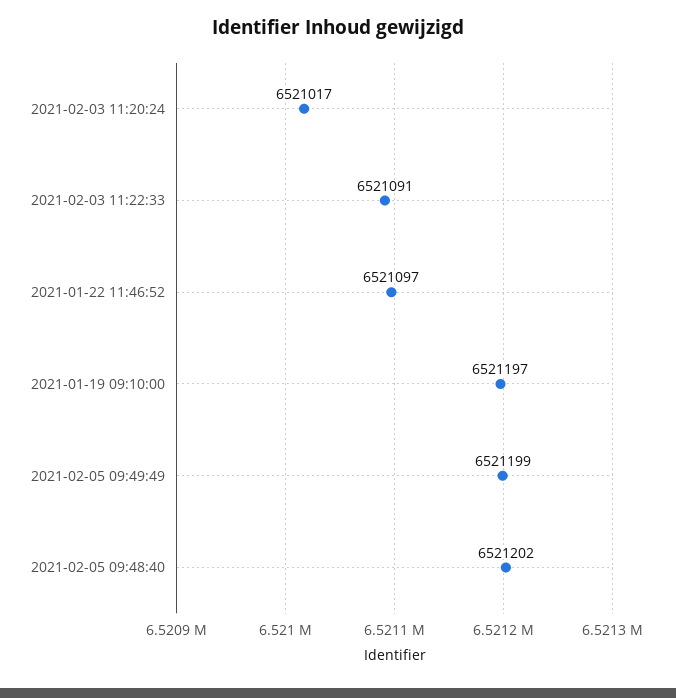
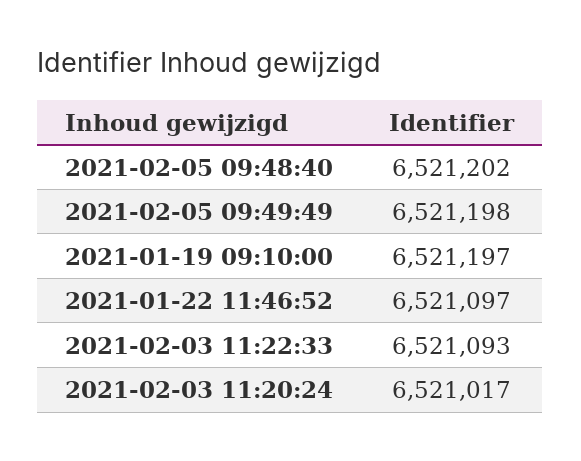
  {
    "2021-02-03 11:20:24": 6521017,
-   "2021-02-03 11:22:33": 6521091,
+   "2021-02-03 11:22:33": 6521093,
    "2021-01-22 11:46:52": 6521097,
    "2021-01-19 09:10:00": 6521197,
-   "2021-02-05 09:49:49": 6521199,
+   "2021-02-05 09:49:49": 6521198,
    "2021-02-05 09:48:40": 6521202
  }

